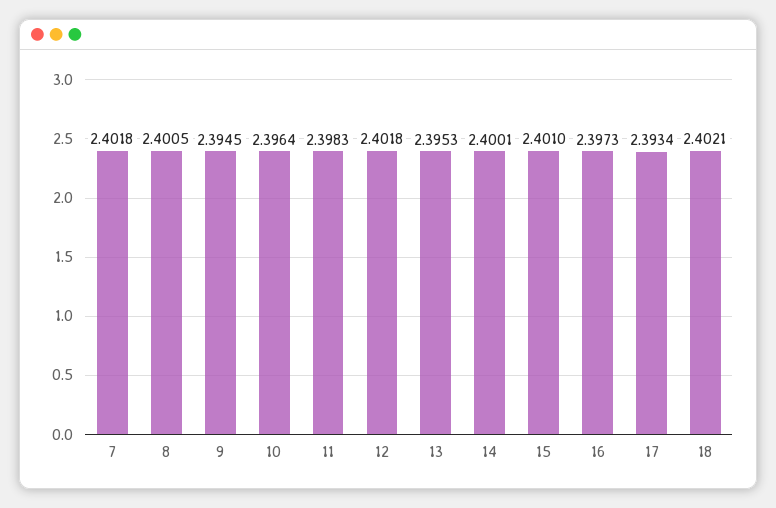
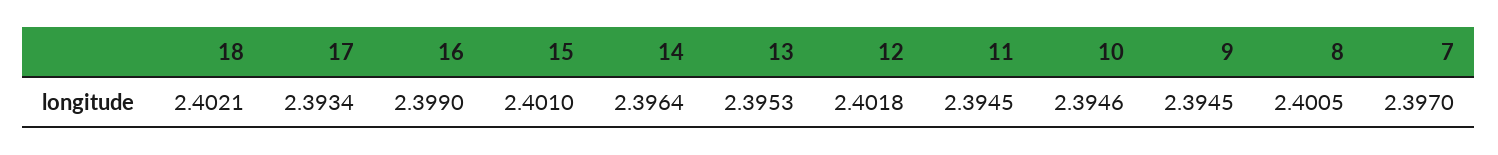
  {
-   "7": 2.4018,
+   "7": 2.397,
    "8": 2.4005,
    "9": 2.3945,
-   "10": 2.3964,
+   "10": 2.3946,
-   "11": 2.3983,
+   "11": 2.3945,
    "12": 2.4018,
    "13": 2.3953,
-   "14": 2.4001,
+   "14": 2.3964,
    "15": 2.401,
-   "16": 2.3973,
+   "16": 2.399,
    "17": 2.3934,
    "18": 2.4021
  }

